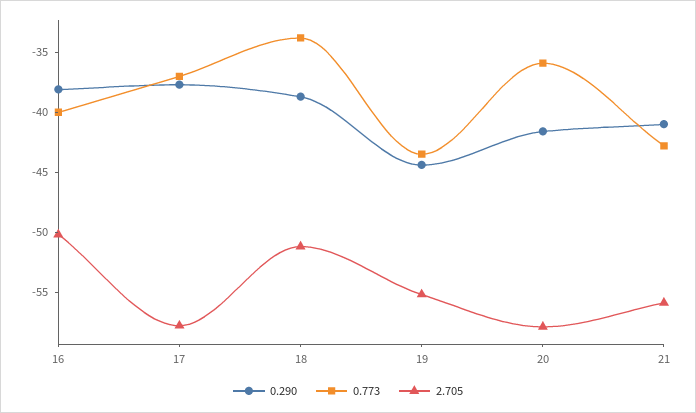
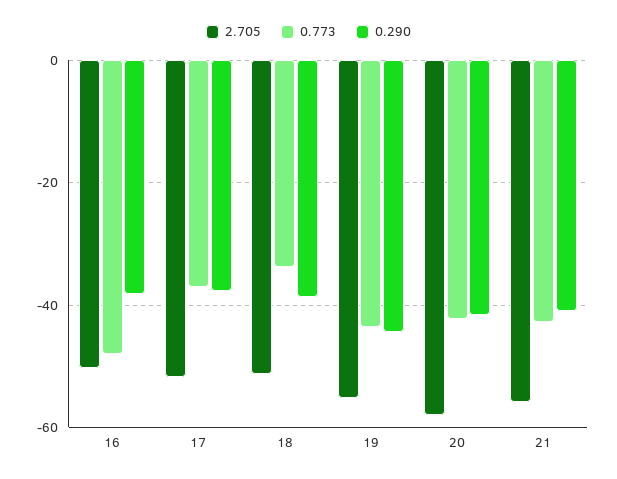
  {
    "0.290": {
      "16": -38,
      "17": -38,
      "18": -39,
      "19": -44,
      "20": -42,
      "21": -41
    },
    "0.773": {
-     "16": -40,
+     "16": -48,
      "17": -37,
      "18": -34,
      "19": -44,
-     "20": -36,
+     "20": -42,
      "21": -43
    },
    "2.705": {
      "16": -50,
-     "17": -58,
+     "17": -52,
      "18": -51,
      "19": -55,
      "20": -58,
      "21": -56
    }
  }

